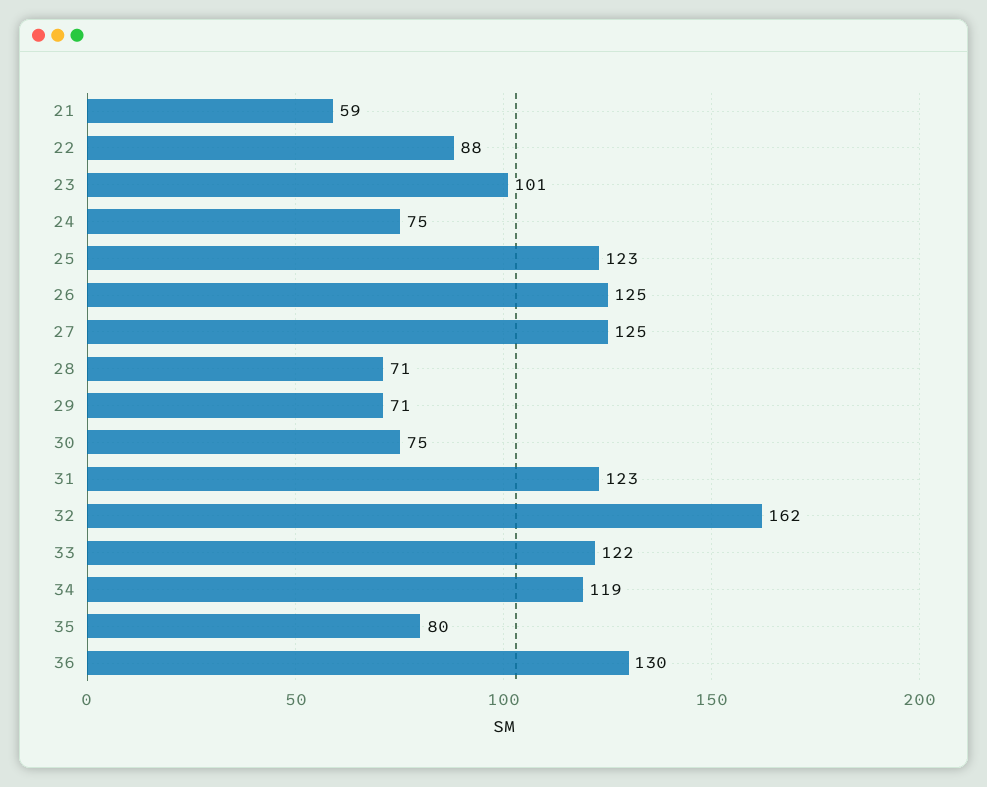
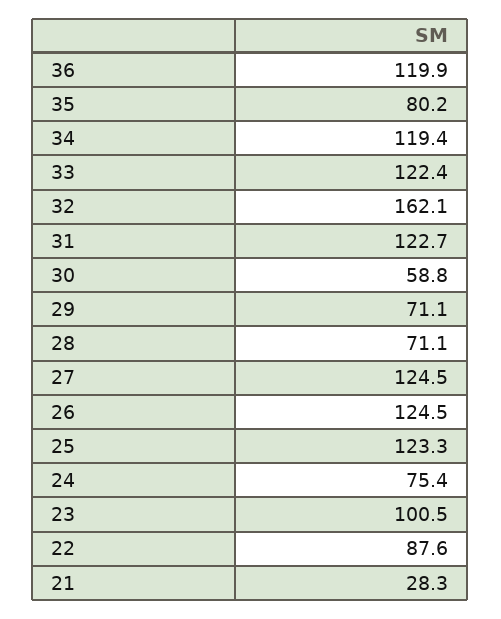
  {
-   "21": 59,
+   "21": 28.3,
    "22": 87.6,
    "23": 100.5,
    "24": 75.4,
    "25": 123.3,
    "26": 124.5,
    "27": 124.5,
    "28": 71.1,
    "29": 71.1,
-   "30": 75,
+   "30": 58.8,
    "31": 122.7,
    "32": 162.1,
    "33": 122.4,
    "34": 119.4,
    "35": 80.2,
-   "36": 130
+   "36": 119.9
  }

